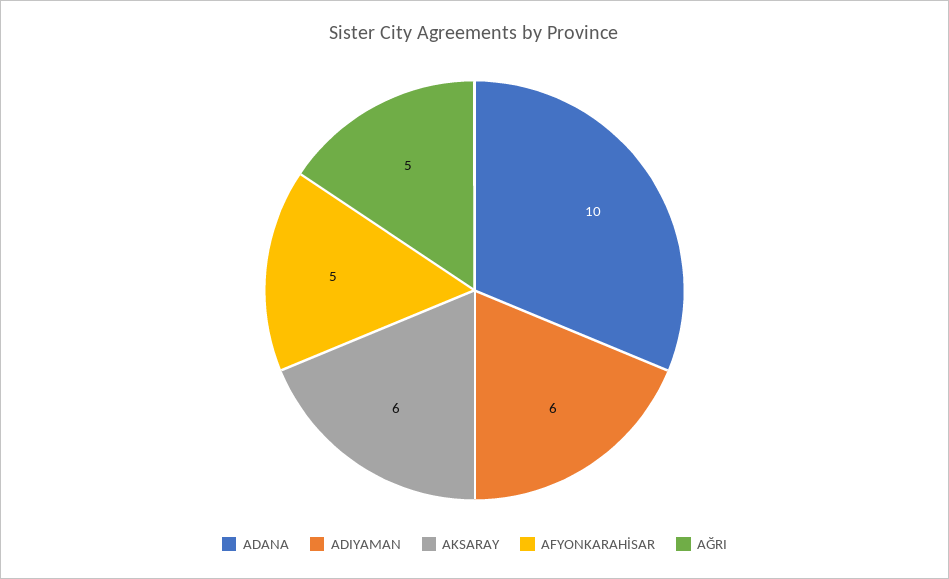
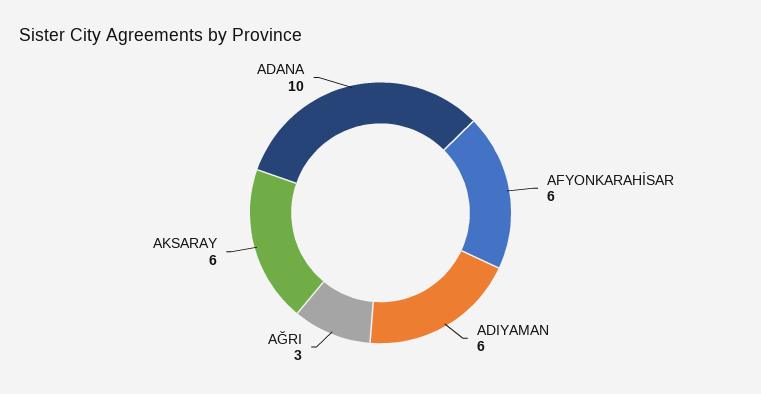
  {
    "ADANA": 10,
    "ADIYAMAN": 6,
    "AKSARAY": 6,
-   "AFYONKARAHİSAR": 5,
+   "AFYONKARAHİSAR": 6,
-   "AĞRI": 5
+   "AĞRI": 3
  }

